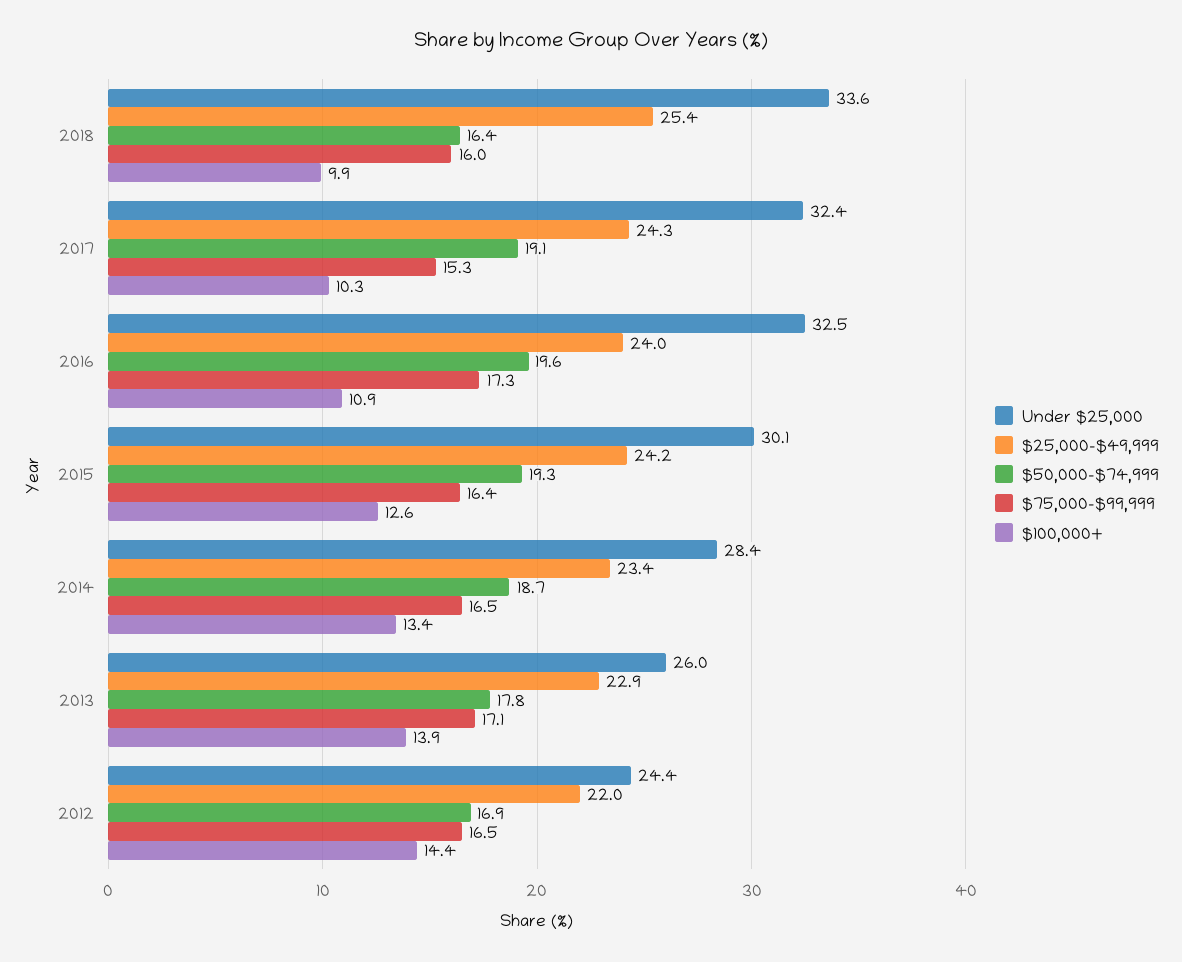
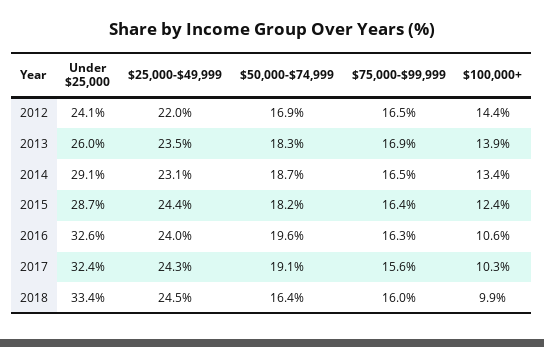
  {
    "Under $25,000": {
-     "2018": 33.6,
+     "2018": 33.4,
      "2017": 32.4,
-     "2016": 32.5,
+     "2016": 32.6,
-     "2015": 30.1,
+     "2015": 28.7,
-     "2014": 28.4,
+     "2014": 29.1,
      "2013": 26,
-     "2012": 24.4
+     "2012": 24.1
    },
    "$25,000-$49,999": {
-     "2018": 25.4,
+     "2018": 24.5,
      "2017": 24.3,
      "2016": 24,
-     "2015": 24.2,
+     "2015": 24.4,
-     "2014": 23.4,
+     "2014": 23.1,
-     "2013": 22.9,
+     "2013": 23.5,
      "2012": 22
    },
    "$50,000-$74,999": {
      "2018": 16.4,
      "2017": 19.1,
      "2016": 19.6,
-     "2015": 19.3,
+     "2015": 18.2,
      "2014": 18.7,
-     "2013": 17.8,
+     "2013": 18.3,
      "2012": 16.9
    },
    "$75,000-$99,999": {
      "2018": 16,
-     "2017": 15.3,
+     "2017": 15.6,
-     "2016": 17.3,
+     "2016": 16.3,
      "2015": 16.4,
      "2014": 16.5,
-     "2013": 17.1,
+     "2013": 16.9,
      "2012": 16.5
    },
    "$100,000+": {
      "2018": 9.9,
      "2017": 10.3,
-     "2016": 10.9,
+     "2016": 10.6,
-     "2015": 12.6,
+     "2015": 12.4,
      "2014": 13.4,
      "2013": 13.9,
      "2012": 14.4
    }
  }

